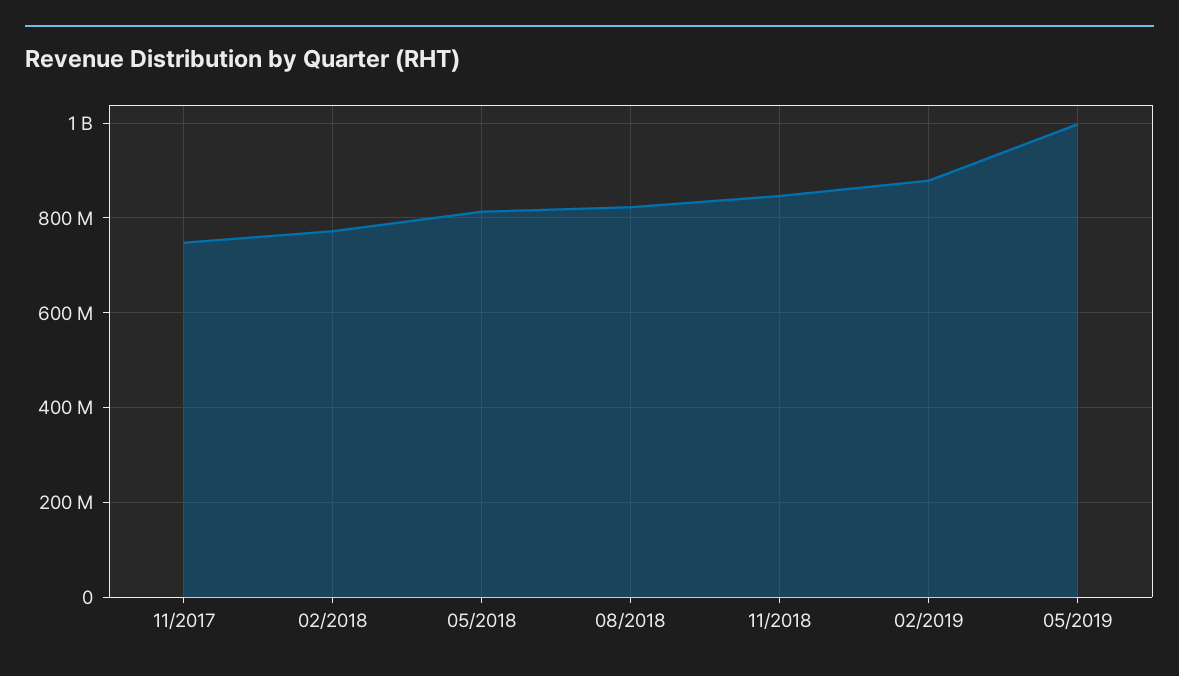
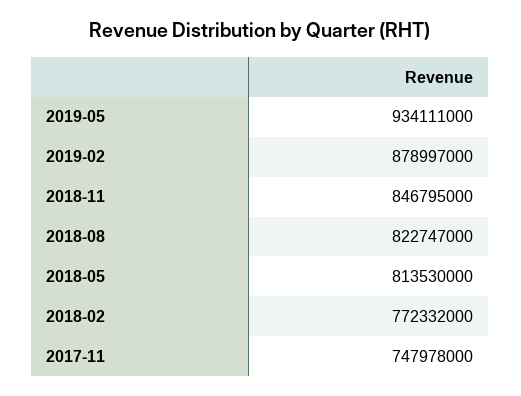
  {
    "11/2017": 747978000,
    "02/2018": 772332000,
    "05/2018": 813530000,
    "08/2018": 822747000,
    "11/2018": 846795000,
    "02/2019": 878997000,
-   "05/2019": 1000000000
+   "05/2019": 934111000
  }

